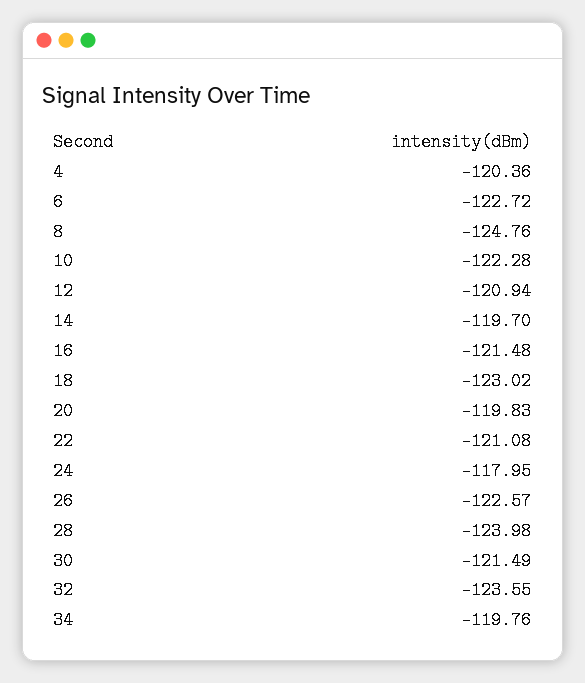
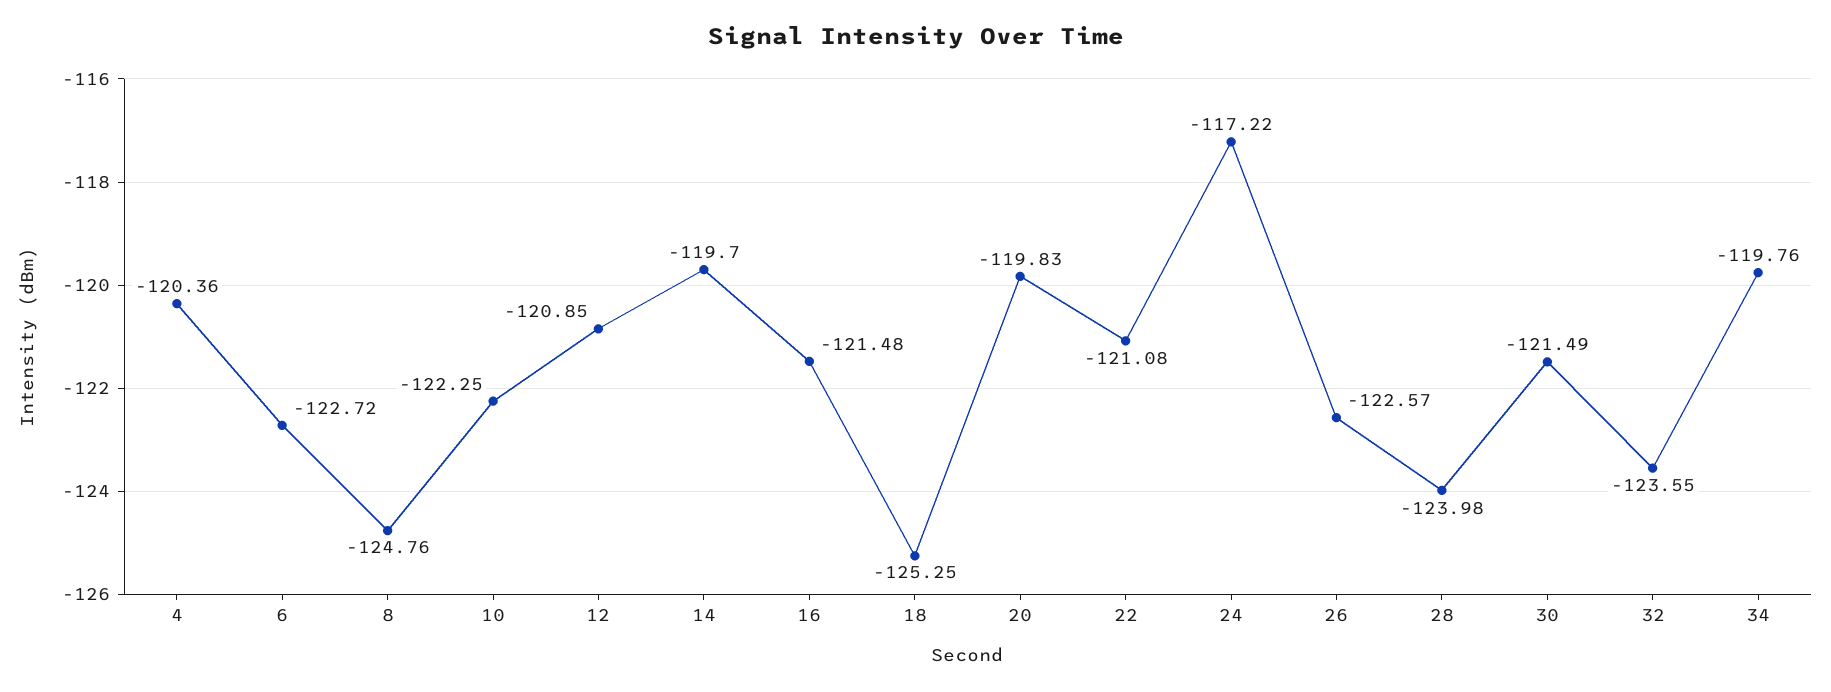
  {
    "4": -120.36,
    "6": -122.72,
    "8": -124.76,
-   "10": -122.28,
+   "10": -122.25,
-   "12": -120.94,
+   "12": -120.85,
    "14": -119.7,
    "16": -121.48,
-   "18": -123.02,
+   "18": -125.25,
    "20": -119.83,
    "22": -121.08,
-   "24": -117.95,
+   "24": -117.22,
    "26": -122.57,
    "28": -123.98,
    "30": -121.49,
    "32": -123.55,
    "34": -119.76
  }

